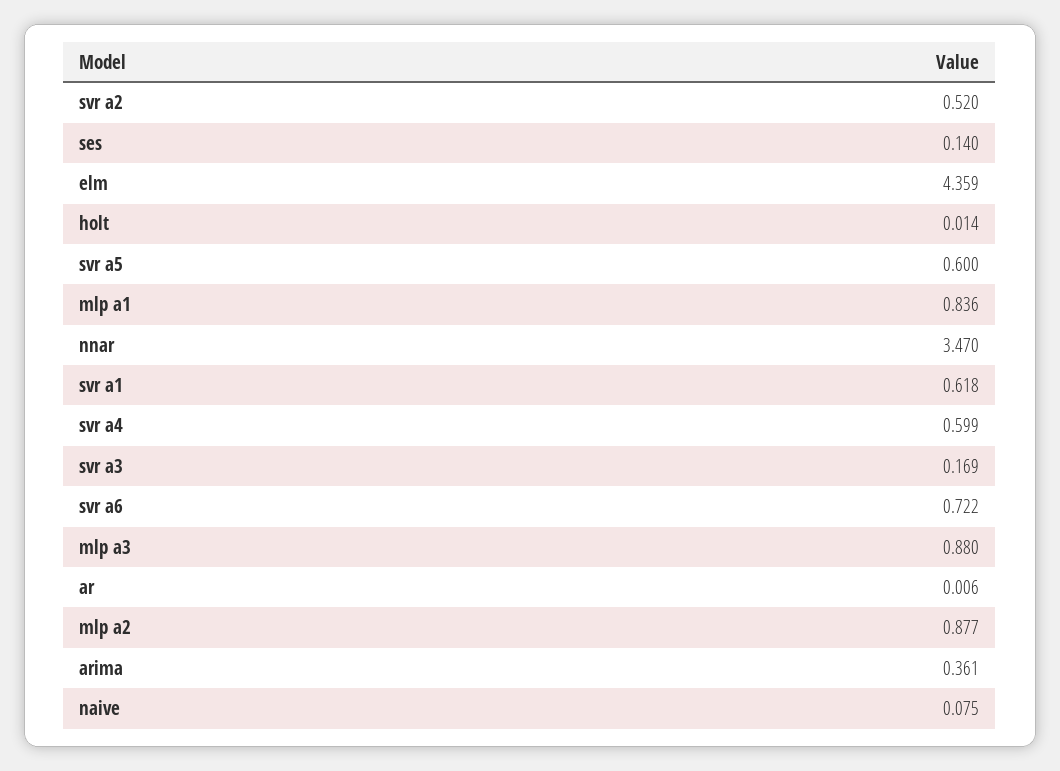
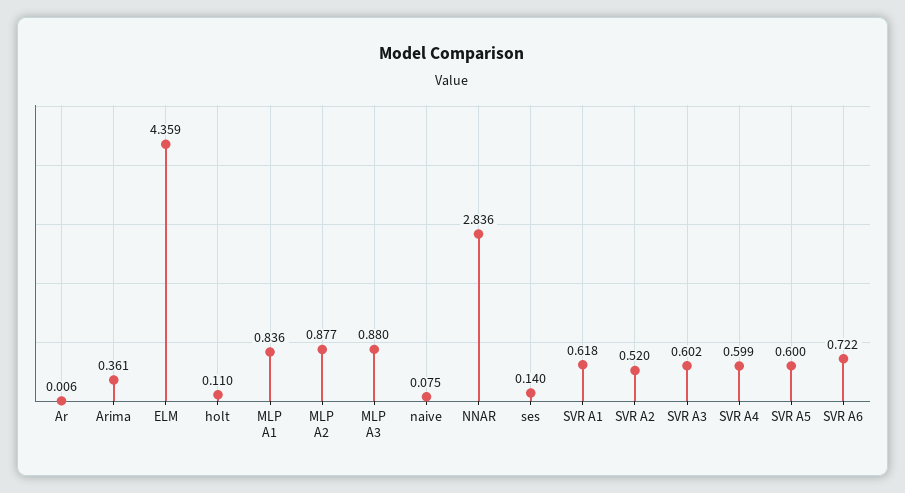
  {
    "svr a2": 0.52,
    "ses": 0.14,
    "elm": 4.359,
-   "holt": 0.014,
+   "holt": 0.11,
    "svr a5": 0.6,
    "mlp a1": 0.836,
-   "nnar": 3.47,
+   "nnar": 2.836,
    "svr a1": 0.618,
    "svr a4": 0.599,
-   "svr a3": 0.169,
+   "svr a3": 0.602,
    "svr a6": 0.722,
    "mlp a3": 0.88,
    "ar": 0.006,
    "mlp a2": 0.877,
    "arima": 0.361,
    "naive": 0.075
  }

